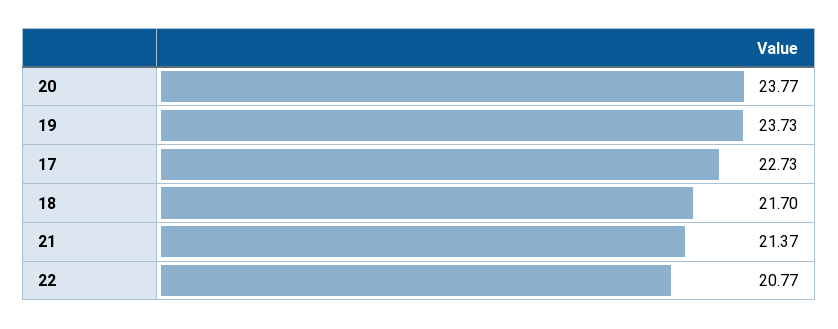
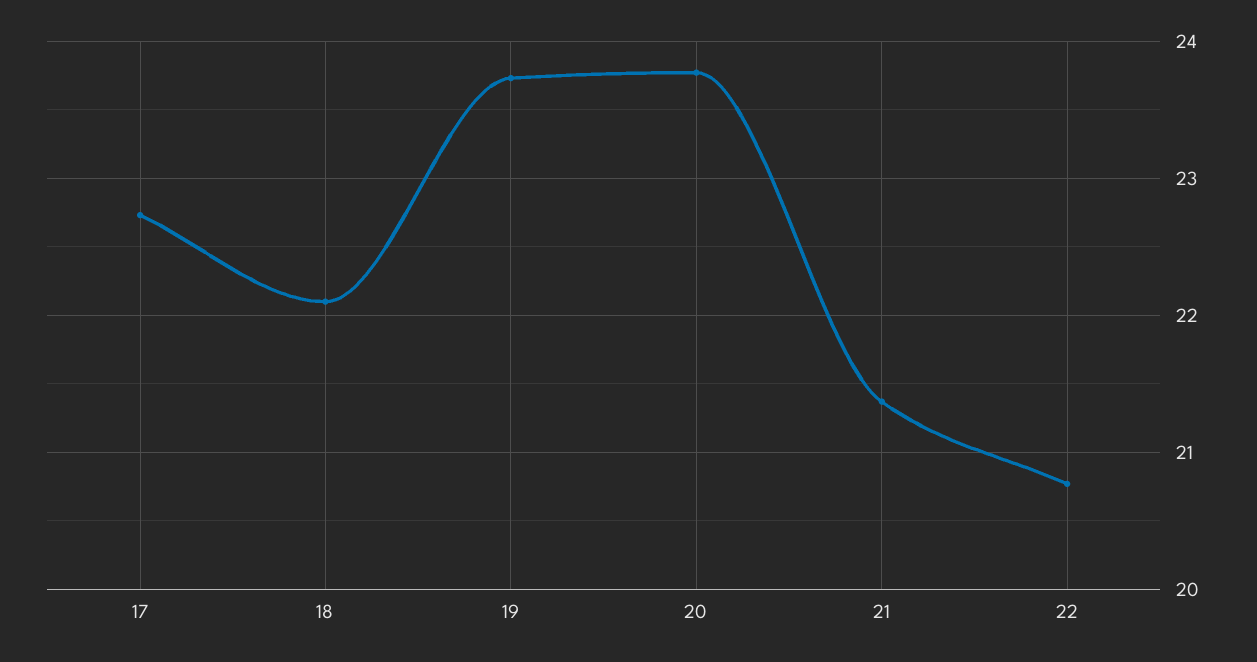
  {
    "20": 23.77,
    "19": 23.73,
    "17": 22.73,
-   "18": 21.7,
+   "18": 22.1,
    "21": 21.37,
    "22": 20.77
  }

